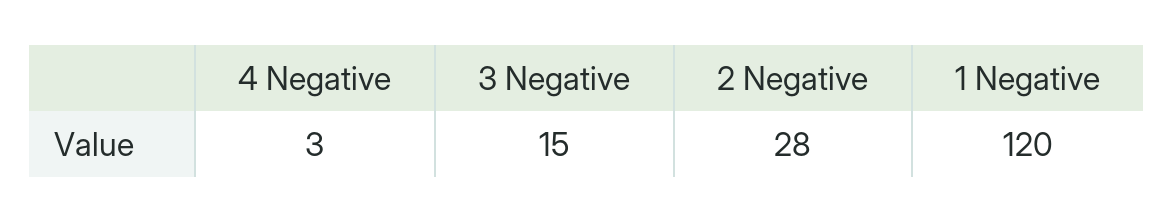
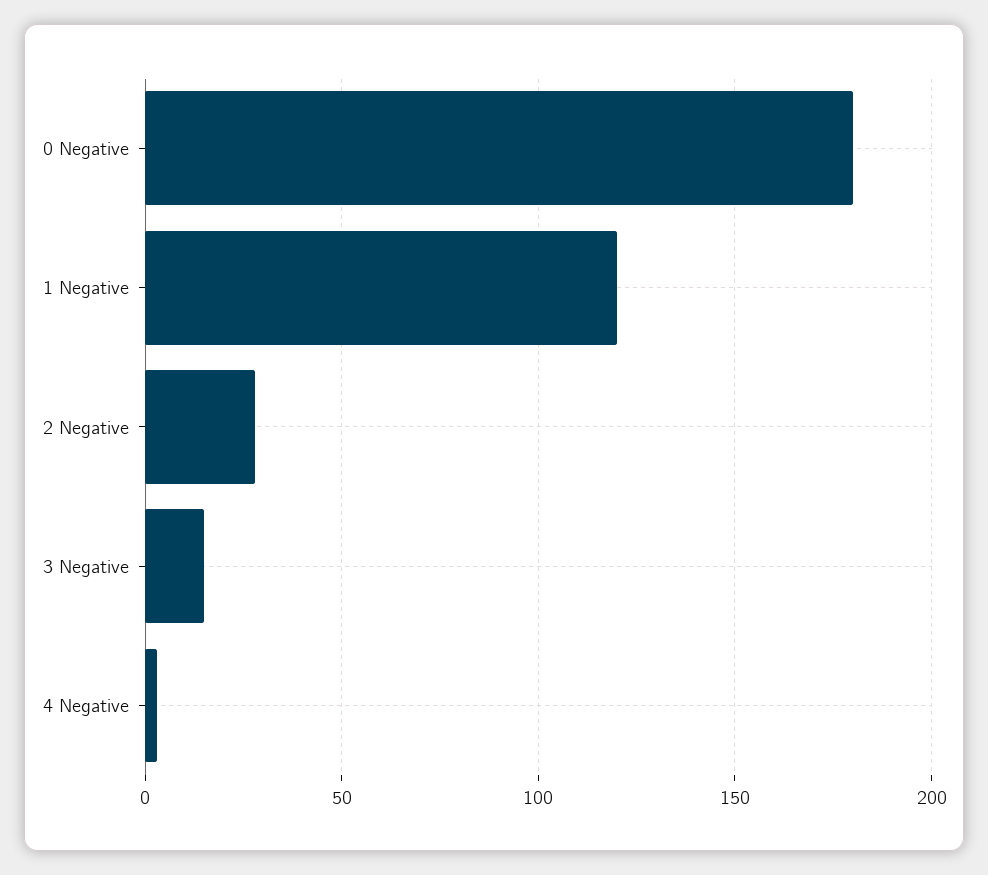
  {
    "4 Negative": 3,
    "3 Negative": 15,
    "2 Negative": 28,
-   "1 Negative": 120
+   "1 Negative": 120,
+   "0 Negative": 180
  }

